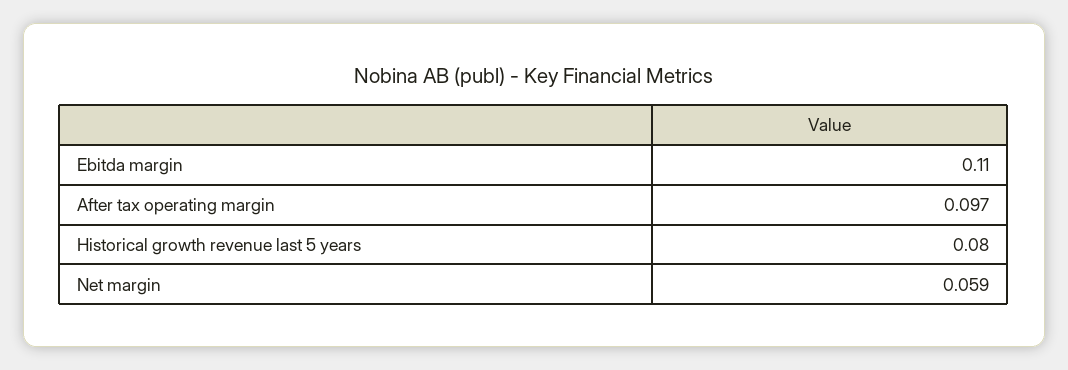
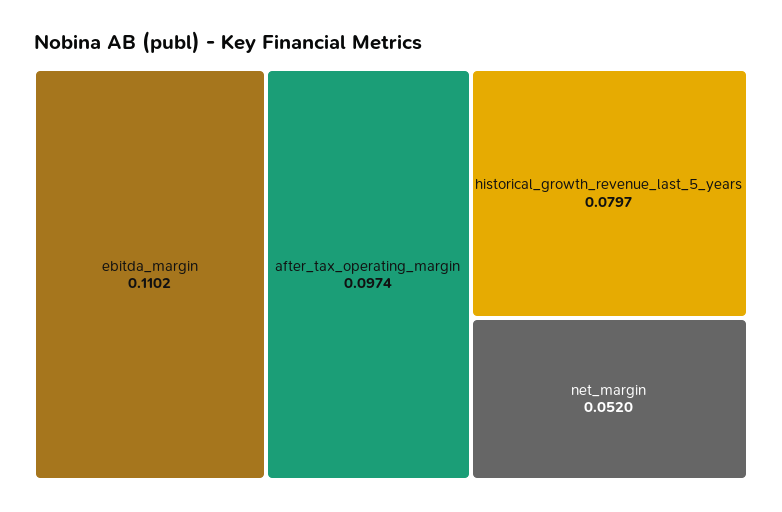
  {
    "Ebitda margin": 0.1102,
    "After tax operating margin": 0.0974,
    "Historical growth revenue last 5 years": 0.0797,
-   "Net margin": 0.059
+   "Net margin": 0.052
  }

